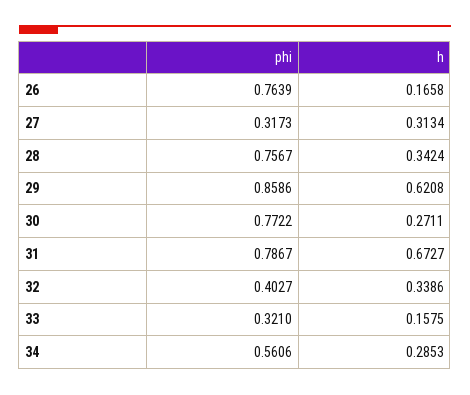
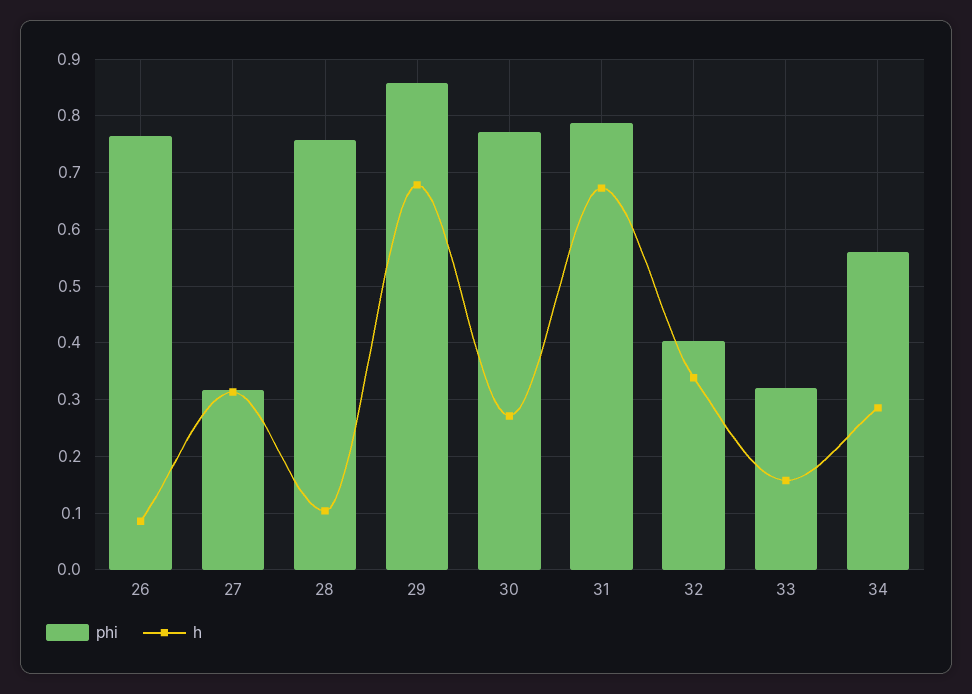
  {
    "phi": {
      "26": 0.7639,
      "27": 0.3173,
      "28": 0.7567,
      "29": 0.8586,
      "30": 0.7722,
      "31": 0.7867,
      "32": 0.4027,
      "33": 0.321,
      "34": 0.5606
    },
    "h": {
-     "26": 0.1658,
+     "26": 0.08,
      "27": 0.3134,
-     "28": 0.3424,
+     "28": 0.1,
-     "29": 0.6208,
+     "29": 0.68,
      "30": 0.2711,
      "31": 0.6727,
      "32": 0.3386,
      "33": 0.1575,
      "34": 0.2853
    }
  }

